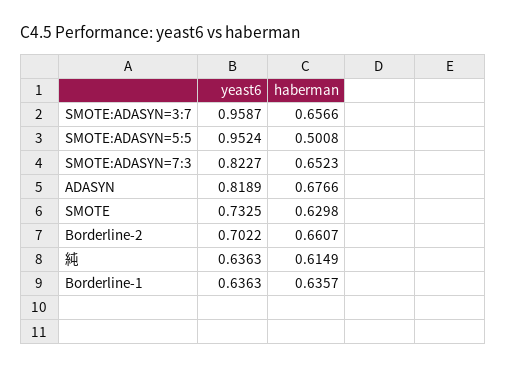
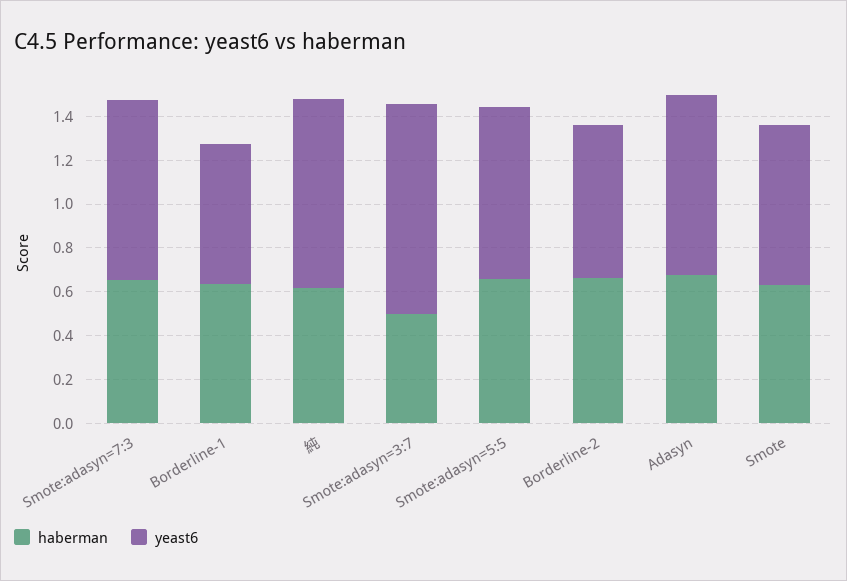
  {
    "yeast6": {
      "SMOTE:ADASYN=3:7": 0.9587,
-     "SMOTE:ADASYN=5:5": 0.9524,
+     "SMOTE:ADASYN=5:5": 0.8,
      "SMOTE:ADASYN=7:3": 0.8227,
      "ADASYN": 0.8189,
      "SMOTE": 0.7325,
      "Borderline-2": 0.7022,
-     "純": 0.6363,
+     "純": 0.85,
      "Borderline-1": 0.6363
    },
    "haberman": {
-     "SMOTE:ADASYN=3:7": 0.6566,
+     "SMOTE:ADASYN=3:7": 0.5,
-     "SMOTE:ADASYN=5:5": 0.5008,
+     "SMOTE:ADASYN=5:5": 0.65,
      "SMOTE:ADASYN=7:3": 0.6523,
      "ADASYN": 0.6766,
      "SMOTE": 0.6298,
      "Borderline-2": 0.6607,
      "純": 0.6149,
      "Borderline-1": 0.6357
    }
  }

